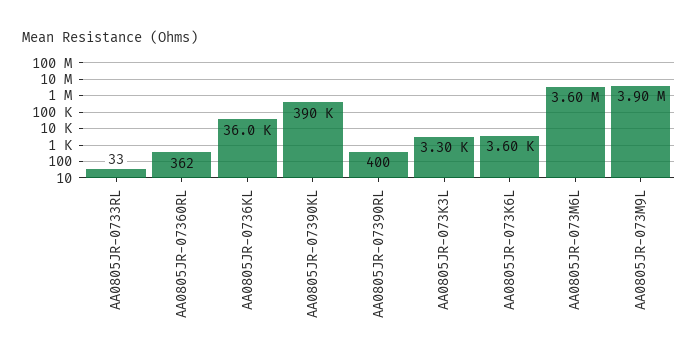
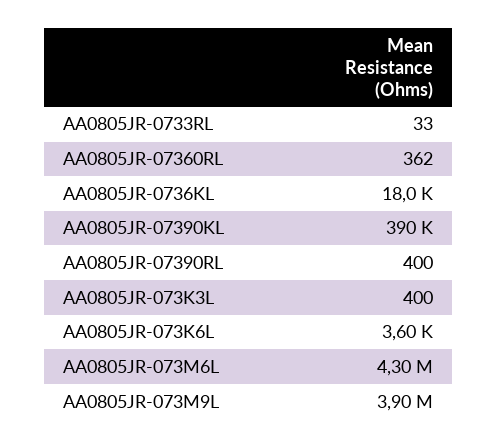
  {
    "AA0805JR-0733RL": 33,
    "AA0805JR-07360RL": 362,
-   "AA0805JR-0736KL": 36000,
+   "AA0805JR-0736KL": 18000,
    "AA0805JR-07390KL": 390000,
    "AA0805JR-07390RL": 400,
-   "AA0805JR-073K3L": 3300,
+   "AA0805JR-073K3L": 400,
    "AA0805JR-073K6L": 3600,
-   "AA0805JR-073M6L": 3600000,
+   "AA0805JR-073M6L": 4300000,
    "AA0805JR-073M9L": 3900000
  }

